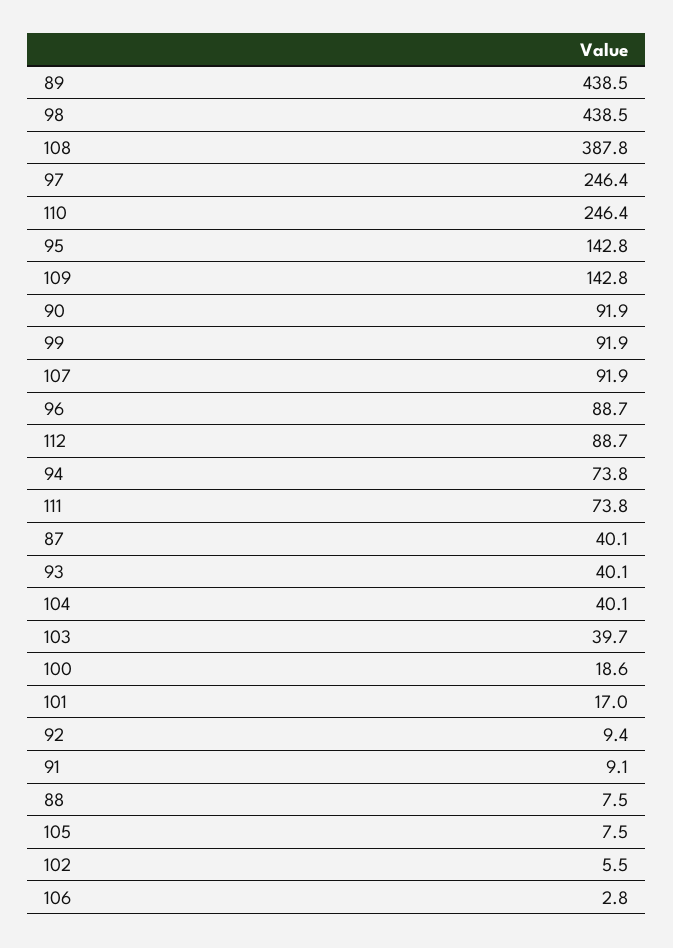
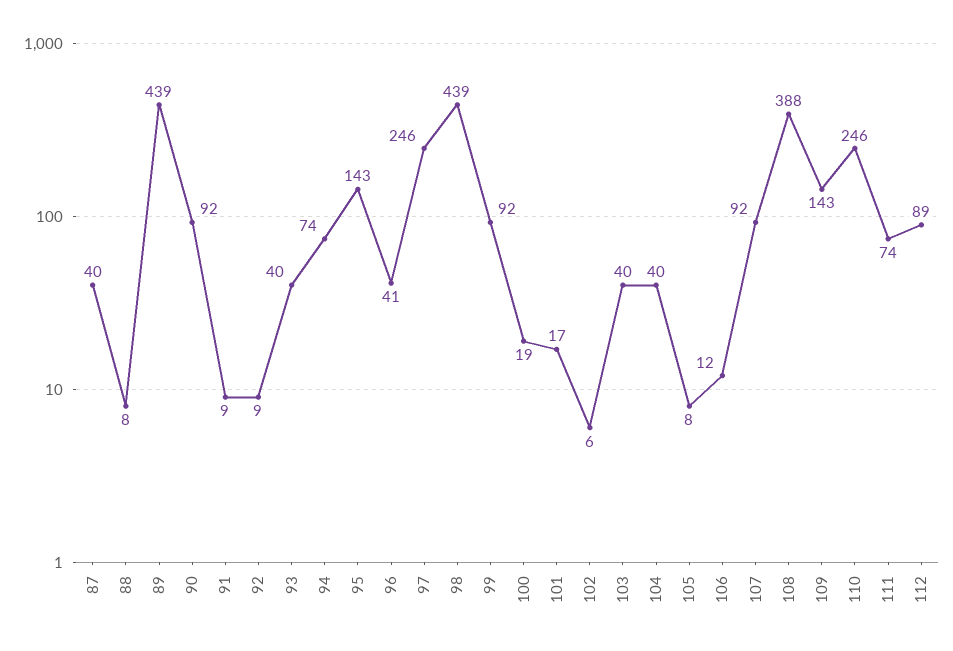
  {
    "89": 438.5,
    "98": 438.5,
    "108": 387.8,
    "97": 246.4,
    "110": 246.4,
    "95": 142.8,
    "109": 142.8,
    "90": 91.9,
    "99": 91.9,
    "107": 91.9,
-   "96": 88.7,
+   "96": 41,
    "112": 88.7,
    "94": 73.8,
    "111": 73.8,
    "87": 40.1,
    "93": 40.1,
    "104": 40.1,
    "103": 39.7,
    "100": 18.6,
    "101": 17,
    "92": 9.4,
    "91": 9.1,
    "88": 7.5,
    "105": 7.5,
    "102": 5.5,
-   "106": 2.8
+   "106": 12
  }

